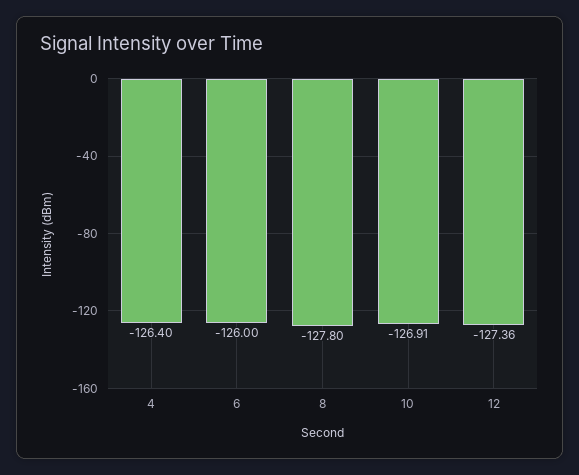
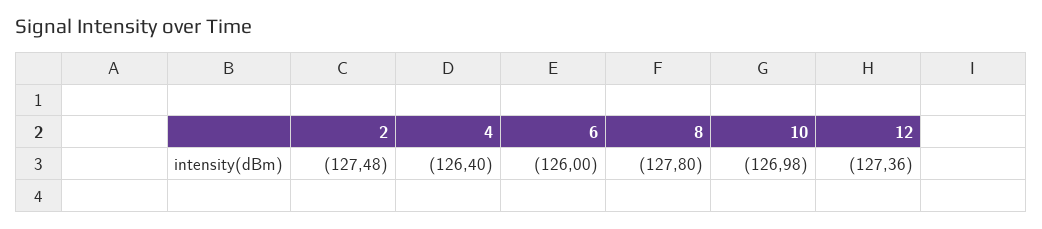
  {
    "4": -126.4,
    "6": -126,
    "8": -127.8,
-   "10": -126.91,
+   "10": -126.98,
-   "12": -127.36
+   "12": -127.36,
+   "2": -127.48
  }

